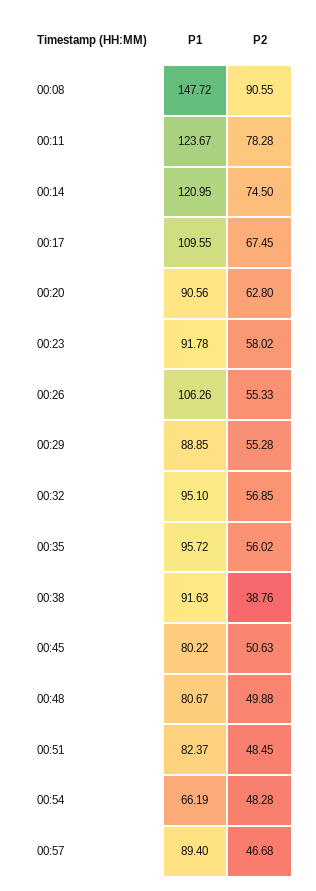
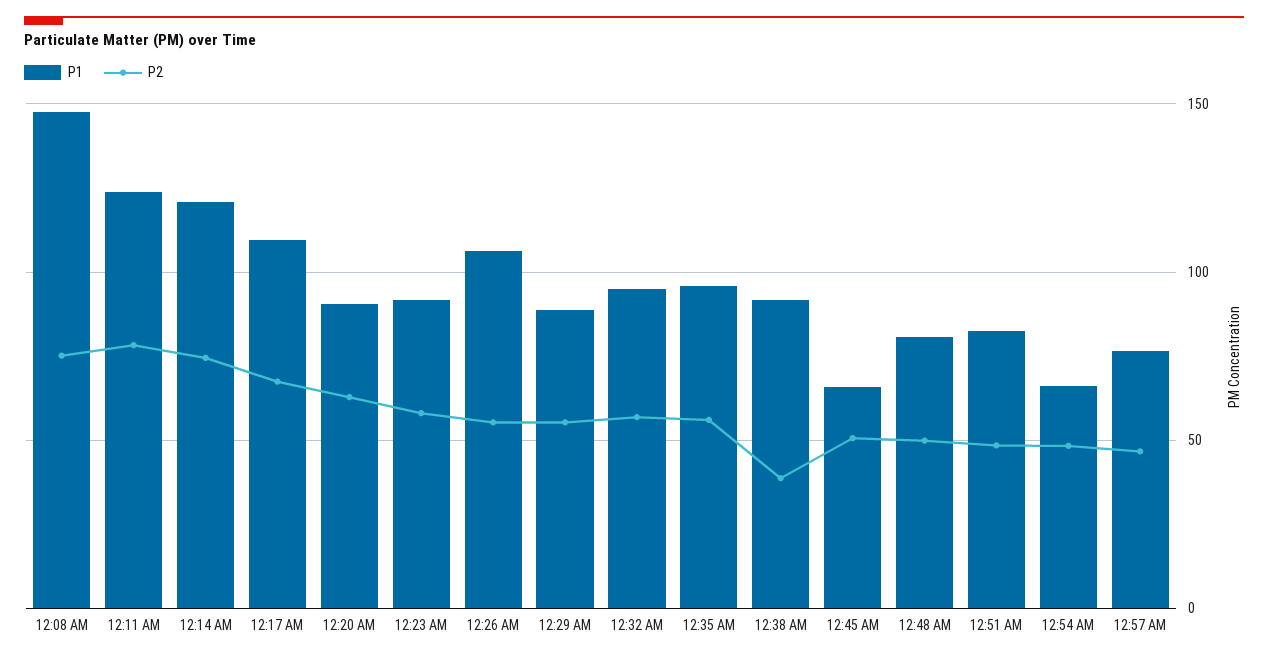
  {
    "P1": {
      "00:08": 147.72,
      "00:11": 123.67,
      "00:14": 120.95,
      "00:17": 109.55,
      "00:20": 90.56,
      "00:23": 91.78,
      "00:26": 106.26,
      "00:29": 88.85,
      "00:32": 95.1,
      "00:35": 95.72,
      "00:38": 91.63,
-     "00:45": 80.22,
+     "00:45": 65,
      "00:48": 80.67,
      "00:51": 82.37,
      "00:54": 66.19,
-     "00:57": 89.4
+     "00:57": 75
    },
    "P2": {
-     "00:08": 90.55,
+     "00:08": 75,
      "00:11": 78.28,
      "00:14": 74.5,
      "00:17": 67.45,
      "00:20": 62.8,
      "00:23": 58.02,
      "00:26": 55.33,
      "00:29": 55.28,
      "00:32": 56.85,
      "00:35": 56.02,
      "00:38": 38.76,
      "00:45": 50.63,
      "00:48": 49.88,
      "00:51": 48.45,
      "00:54": 48.28,
      "00:57": 46.68
    }
  }

